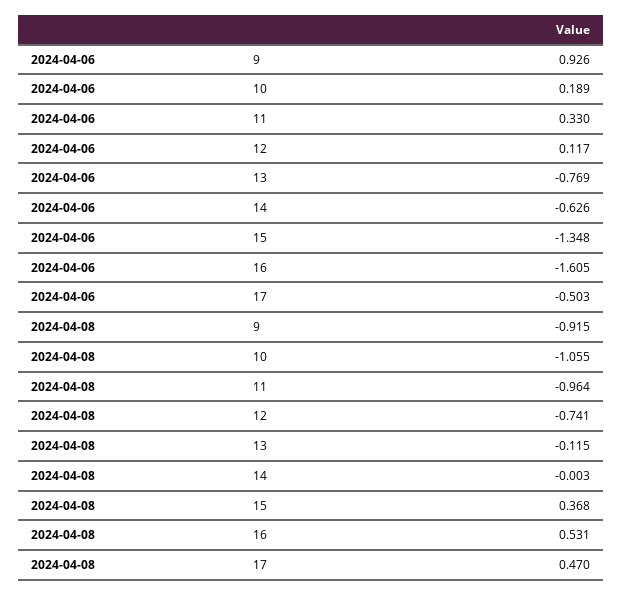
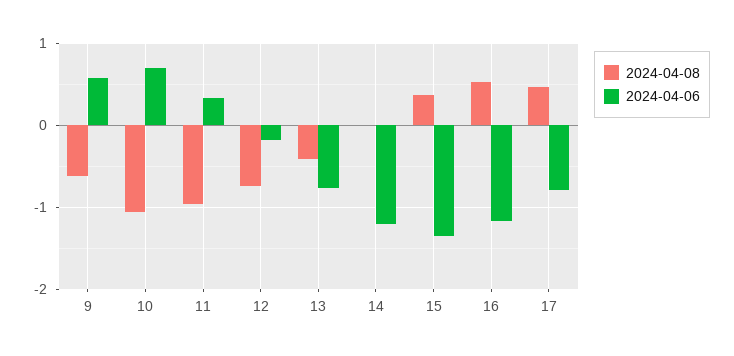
  {
    "2024-04-06": {
-     "9": 0.926,
+     "9": 0.6,
-     "10": 0.189,
+     "10": 0.7,
      "11": 0.33,
-     "12": 0.117,
+     "12": -0.2,
      "13": -0.769,
-     "14": -0.626,
+     "14": -1.2,
      "15": -1.348,
-     "16": -1.605,
+     "16": -1.2,
-     "17": -0.503
+     "17": -0.8
    },
    "2024-04-08": {
-     "9": -0.915,
+     "9": -0.6,
      "10": -1.055,
      "11": -0.964,
      "12": -0.741,
-     "13": -0.115,
+     "13": -0.4,
      "14": -0.003,
      "15": 0.368,
      "16": 0.531,
      "17": 0.47
    }
  }

